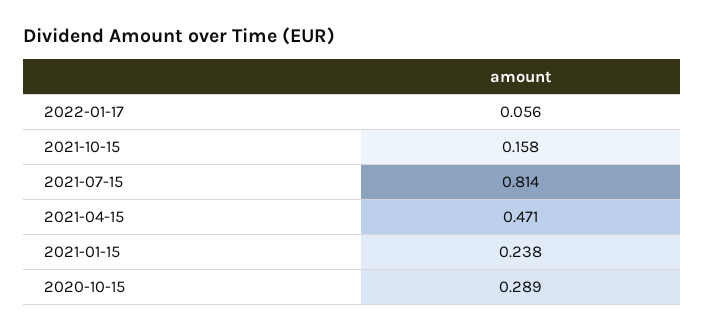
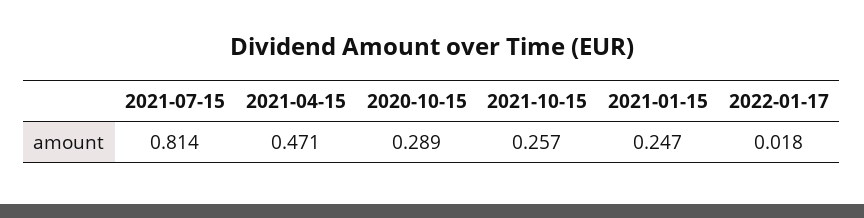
  {
-   "2022-01-17": 0.056,
+   "2022-01-17": 0.018,
-   "2021-10-15": 0.158,
+   "2021-10-15": 0.257,
    "2021-07-15": 0.814,
    "2021-04-15": 0.471,
-   "2021-01-15": 0.238,
+   "2021-01-15": 0.247,
    "2020-10-15": 0.289
  }

